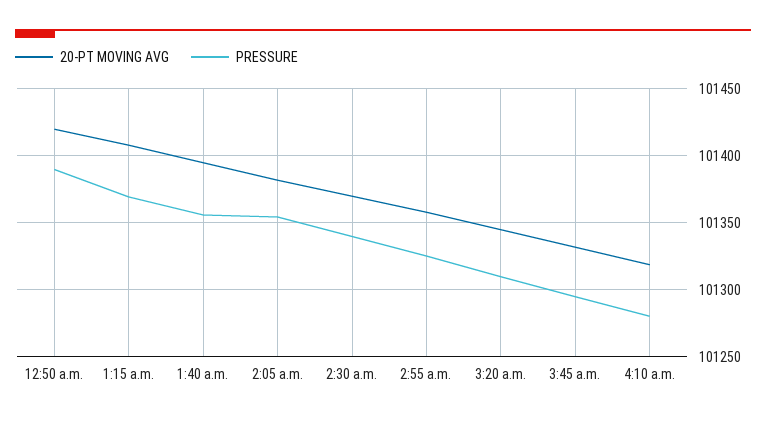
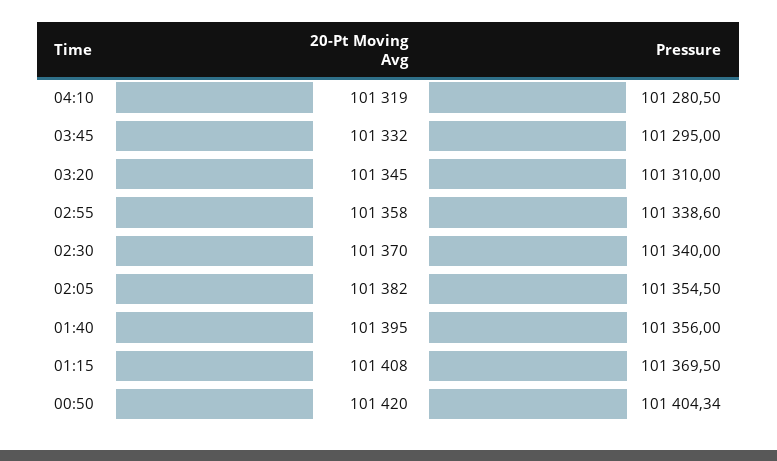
  {
    "20-PT MOVING AVG": {
      "12:50 a.m.": 101420,
      "1:15 a.m.": 101408,
      "1:40 a.m.": 101395,
      "2:05 a.m.": 101382,
      "2:30 a.m.": 101370,
      "2:55 a.m.": 101358,
      "3:20 a.m.": 101345,
      "3:45 a.m.": 101332,
      "4:10 a.m.": 101319
    },
    "PRESSURE": {
-     "12:50 a.m.": 101390,
+     "12:50 a.m.": 101404.34,
      "1:15 a.m.": 101369.5,
      "1:40 a.m.": 101356,
      "2:05 a.m.": 101354.5,
      "2:30 a.m.": 101340,
-     "2:55 a.m.": 101325,
+     "2:55 a.m.": 101338.6,
      "3:20 a.m.": 101310,
      "3:45 a.m.": 101295,
      "4:10 a.m.": 101280.5
    }
  }

